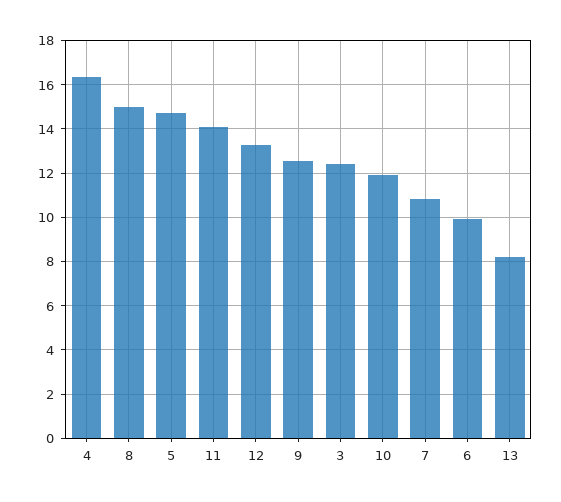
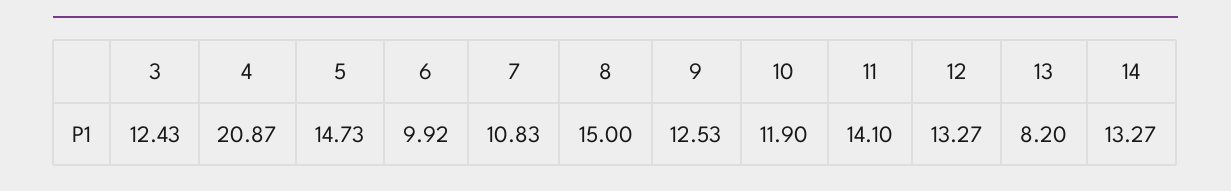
  {
-   "4": 16.5,
+   "4": 20.87,
    "8": 15,
    "5": 14.73,
    "11": 14.1,
    "12": 13.27,
    "9": 12.53,
    "3": 12.43,
    "10": 11.9,
    "7": 10.83,
    "6": 9.92,
-   "13": 8.2
+   "13": 8.2,
+   "14": 13.27
  }

